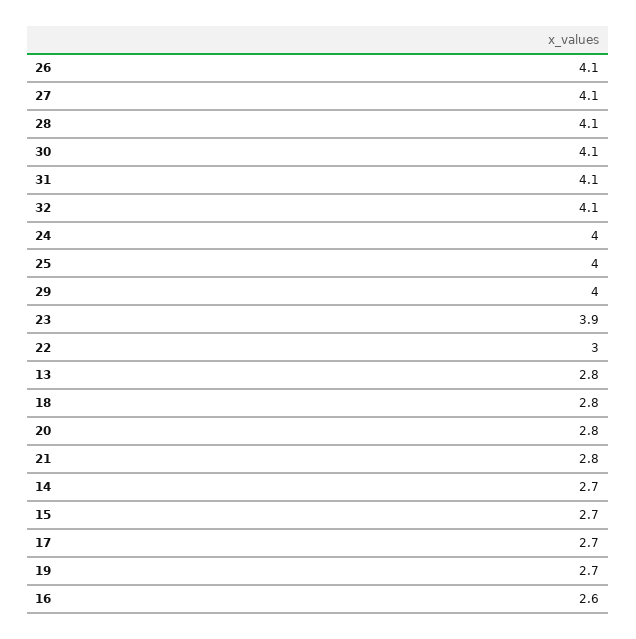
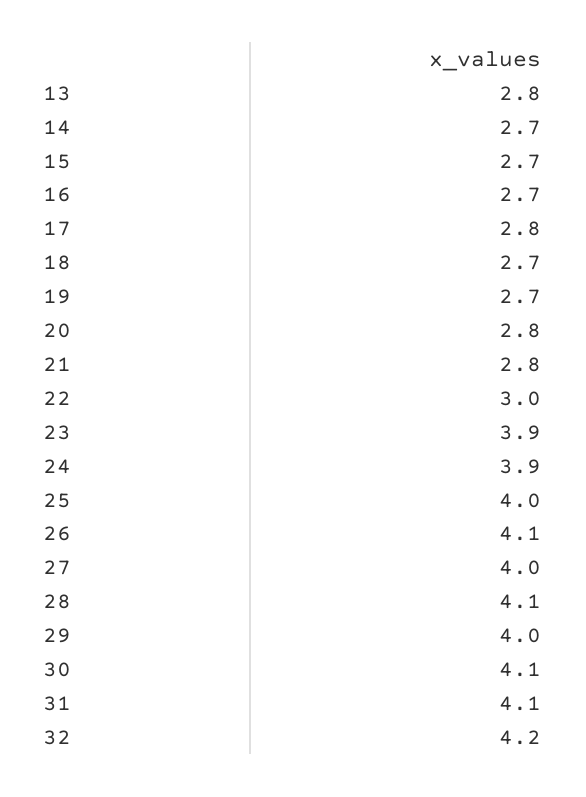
  {
    "26": 4.1,
-   "27": 4.1,
+   "27": 4,
    "28": 4.1,
    "30": 4.1,
    "31": 4.1,
-   "32": 4.1,
+   "32": 4.2,
-   "24": 4,
+   "24": 3.9,
    "25": 4,
    "29": 4,
    "23": 3.9,
    "22": 3,
    "13": 2.8,
-   "18": 2.8,
+   "18": 2.7,
    "20": 2.8,
    "21": 2.8,
    "14": 2.7,
    "15": 2.7,
-   "17": 2.7,
+   "17": 2.8,
    "19": 2.7,
-   "16": 2.6
+   "16": 2.7
  }

